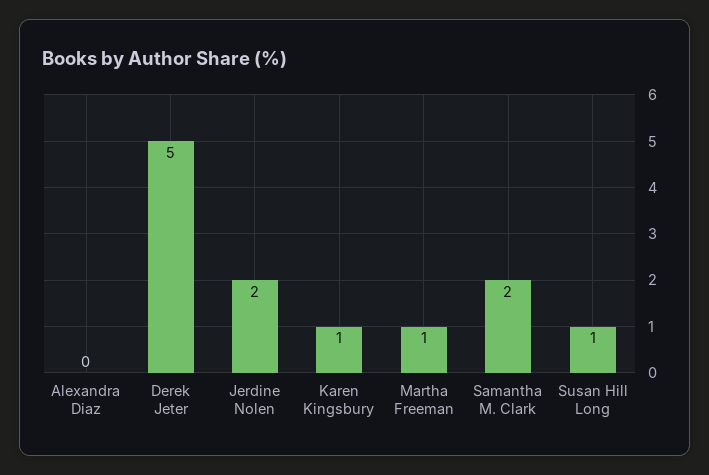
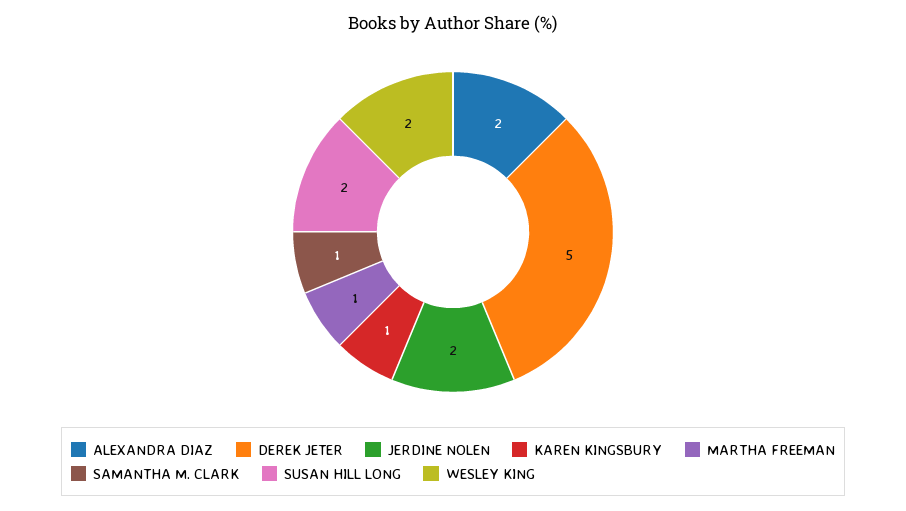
  {
-   "Alexandra Diaz": 0,
+   "Alexandra Diaz": 2,
    "Derek Jeter": 5,
    "Jerdine Nolen": 2,
    "Karen Kingsbury": 1,
    "Martha Freeman": 1,
-   "Samantha M. Clark": 2,
+   "Samantha M. Clark": 1,
-   "Susan Hill Long": 1
+   "Susan Hill Long": 2,
+   "WESLEY KING": 2
  }

